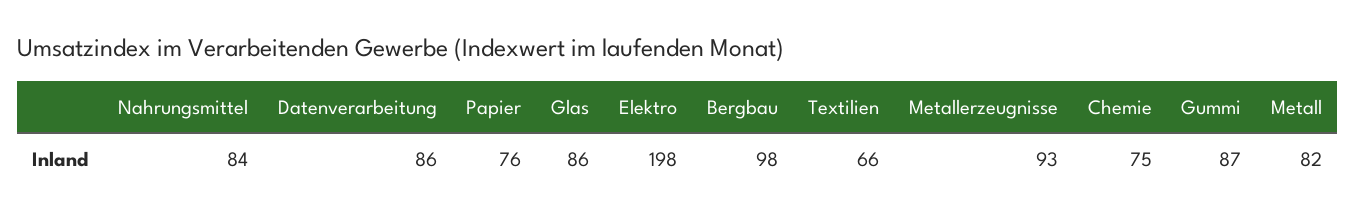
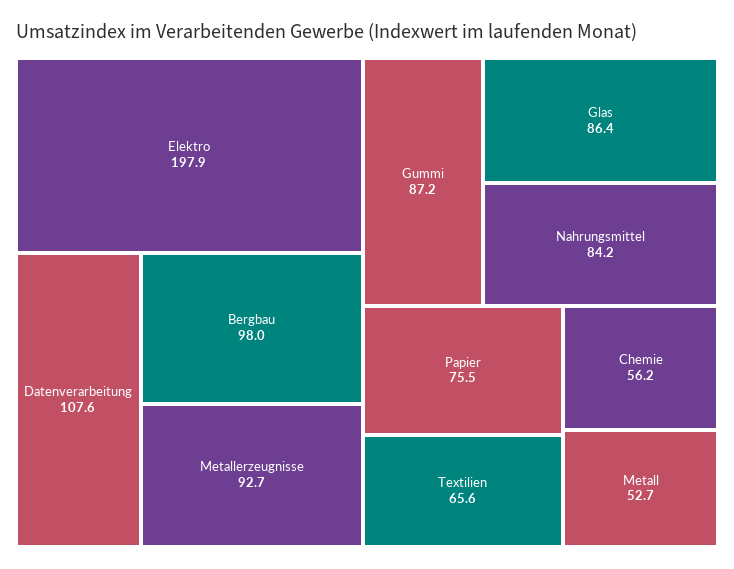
  {
    "Nahrungsmittel": 84.2,
-   "Datenverarbeitung": 86,
+   "Datenverarbeitung": 107.6,
    "Papier": 75.5,
    "Glas": 86.4,
    "Elektro": 197.9,
    "Bergbau": 98,
    "Textilien": 65.6,
    "Metallerzeugnisse": 92.7,
-   "Chemie": 75,
+   "Chemie": 56.2,
    "Gummi": 87.2,
-   "Metall": 82
+   "Metall": 52.7
  }

